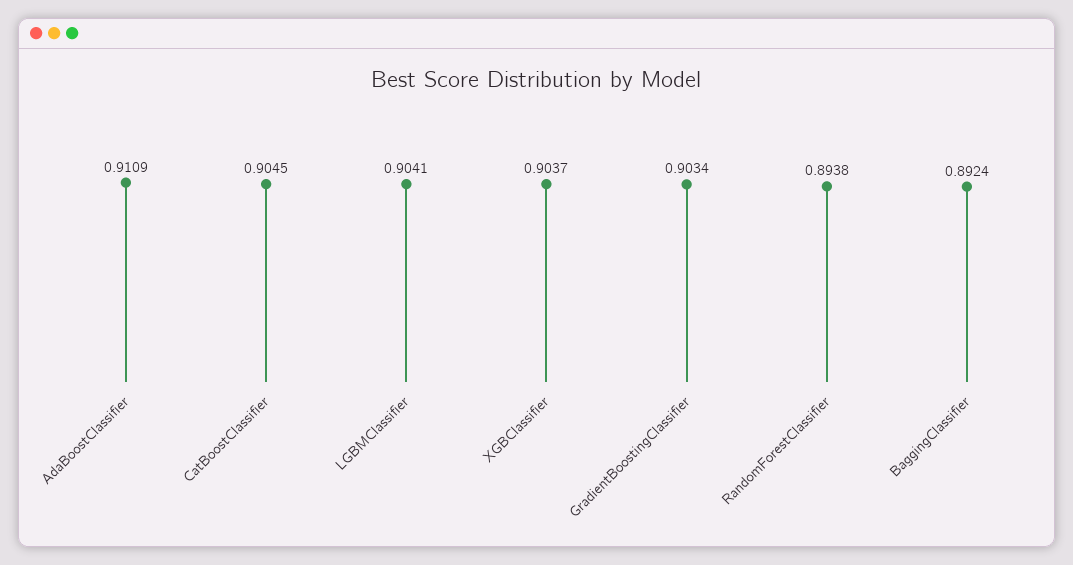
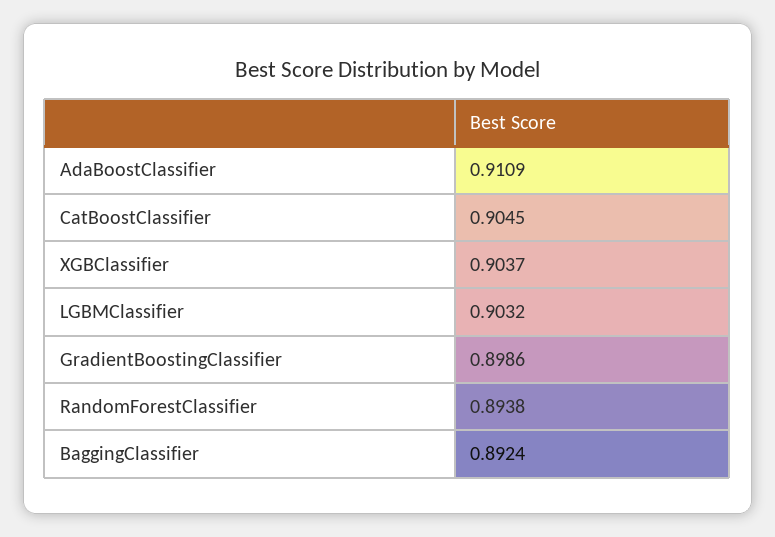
  {
    "AdaBoostClassifier": 0.9109,
    "CatBoostClassifier": 0.9045,
-   "LGBMClassifier": 0.9041,
+   "LGBMClassifier": 0.9032,
    "XGBClassifier": 0.9037,
-   "GradientBoostingClassifier": 0.9034,
+   "GradientBoostingClassifier": 0.8986,
    "RandomForestClassifier": 0.8938,
    "BaggingClassifier": 0.8924
  }

